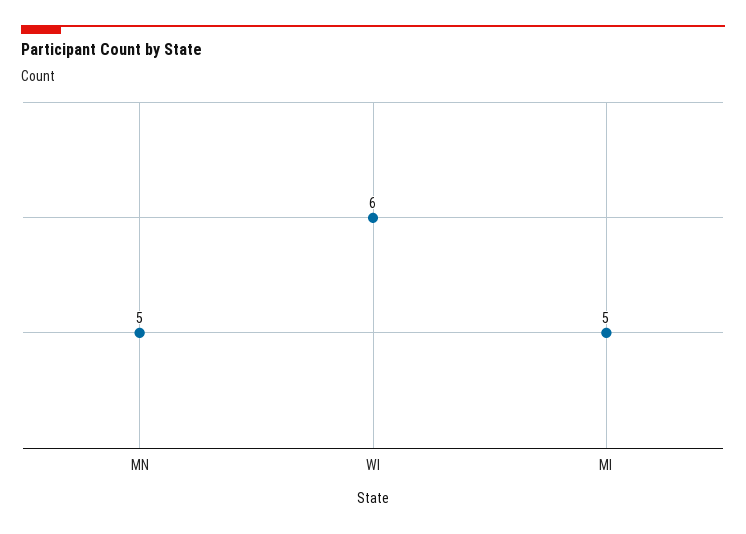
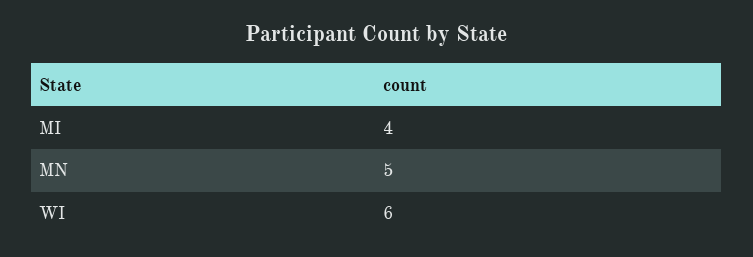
  {
    "MN": 5,
    "WI": 6,
-   "MI": 5
+   "MI": 4
  }

